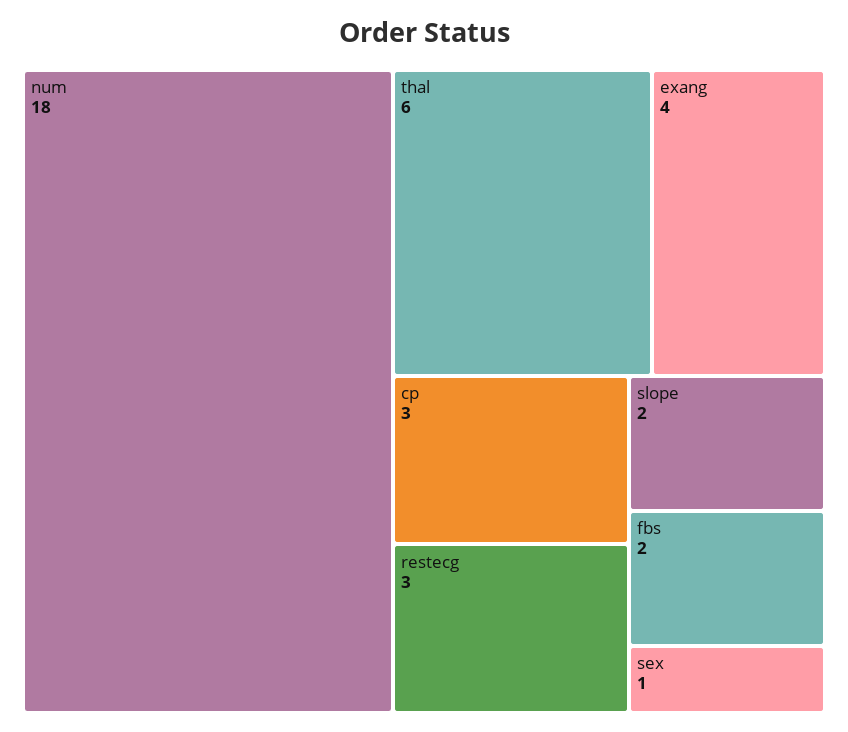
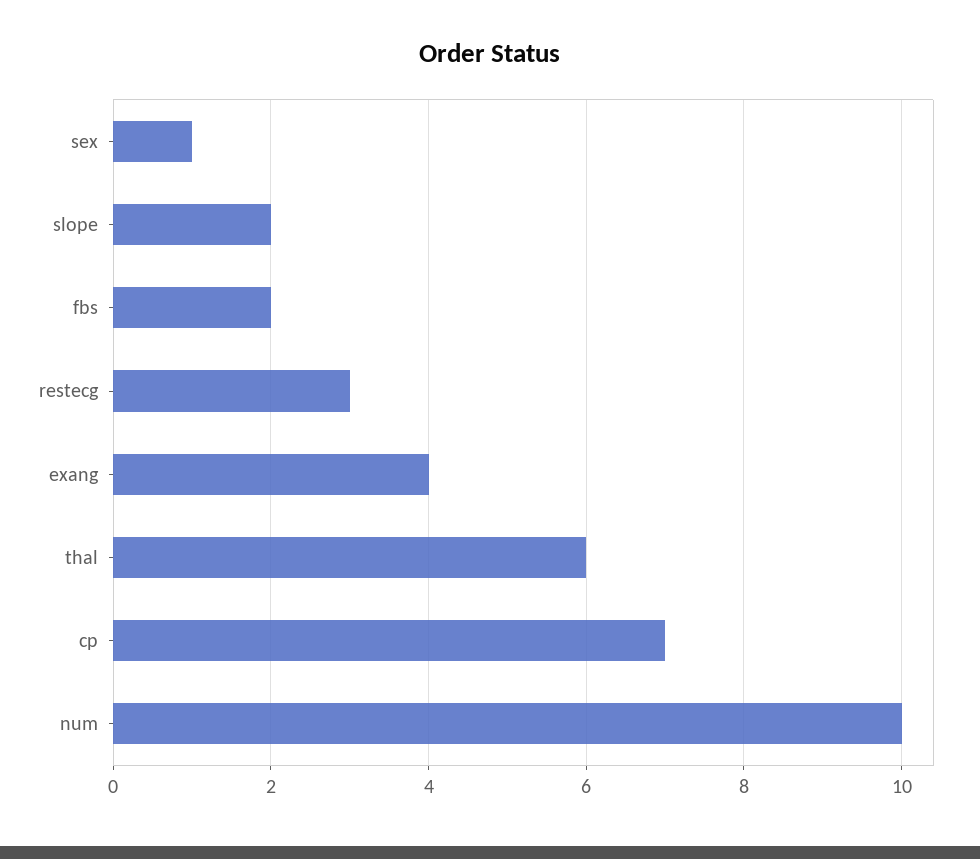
  {
-   "num": 18,
+   "num": 10,
    "thal": 6,
    "exang": 4,
-   "cp": 3,
+   "cp": 7,
    "restecg": 3,
    "slope": 2,
    "fbs": 2,
    "sex": 1
  }

